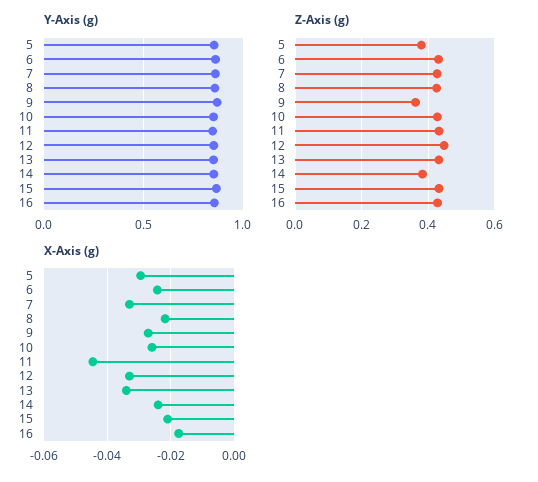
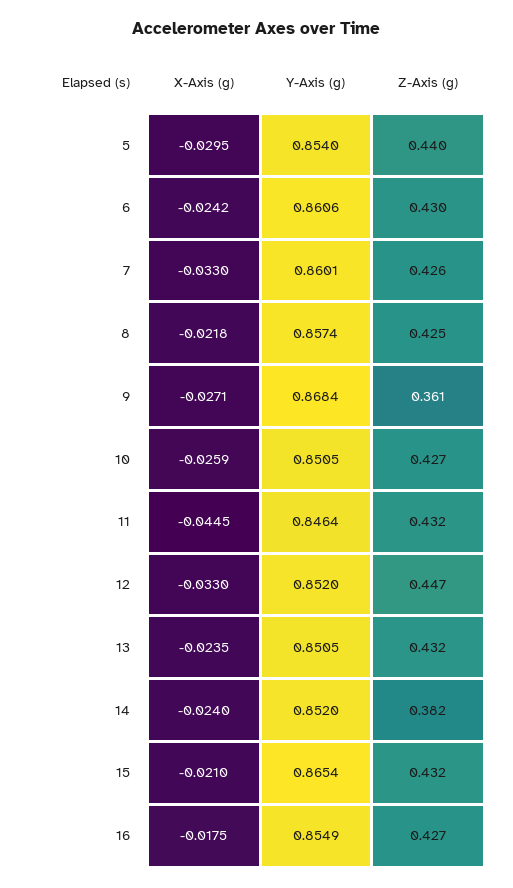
  {
    "Y-Axis (g)": {
      "5": 0.854,
      "6": 0.8606,
      "7": 0.8601,
      "8": 0.8574,
      "9": 0.8684,
      "10": 0.8505,
      "11": 0.8464,
      "12": 0.852,
      "13": 0.8505,
      "14": 0.852,
      "15": 0.8654,
      "16": 0.8549
    },
    "Z-Axis (g)": {
-     "5": 0.38,
+     "5": 0.44,
      "6": 0.43,
      "7": 0.426,
      "8": 0.425,
      "9": 0.361,
      "10": 0.427,
      "11": 0.432,
      "12": 0.447,
      "13": 0.432,
      "14": 0.382,
      "15": 0.432,
      "16": 0.427
    },
    "X-Axis (g)": {
      "5": -0.0295,
      "6": -0.0242,
      "7": -0.033,
      "8": -0.0218,
      "9": -0.0271,
      "10": -0.0259,
      "11": -0.0445,
      "12": -0.033,
-     "13": -0.034,
+     "13": -0.0235,
      "14": -0.024,
      "15": -0.021,
      "16": -0.0175
    }
  }

